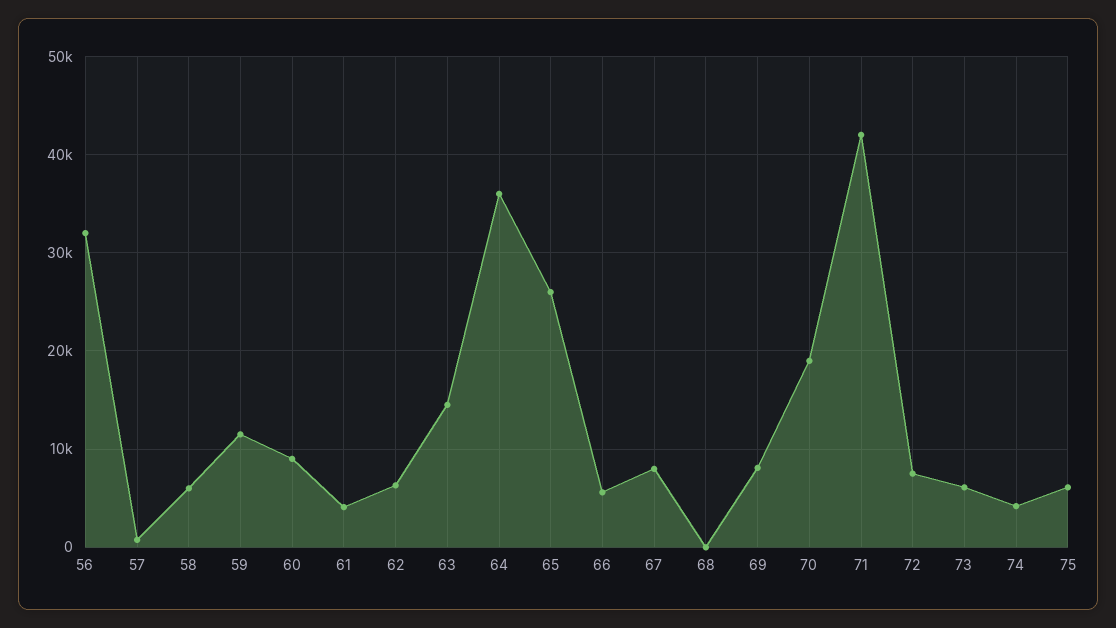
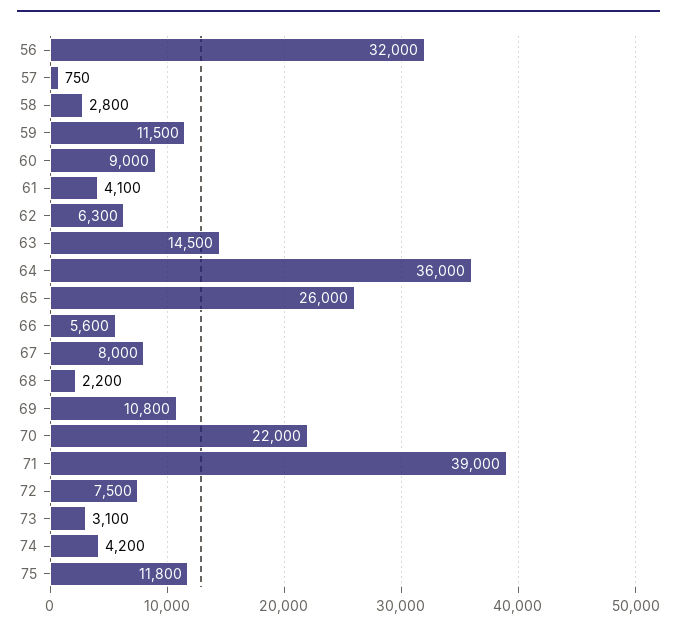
  {
    "56": 32000,
    "57": 750,
-   "58": 6000,
+   "58": 2800,
    "59": 11500,
    "60": 9000,
    "61": 4100,
    "62": 6300,
    "63": 14500,
    "64": 36000,
    "65": 26000,
    "66": 5600,
    "67": 8000,
-   "68": 0,
+   "68": 2200,
-   "69": 8000,
+   "69": 10800,
-   "70": 19000,
+   "70": 22000,
-   "71": 42000,
+   "71": 39000,
    "72": 7500,
-   "73": 6000,
+   "73": 3100,
    "74": 4200,
-   "75": 6000
+   "75": 11800
  }

